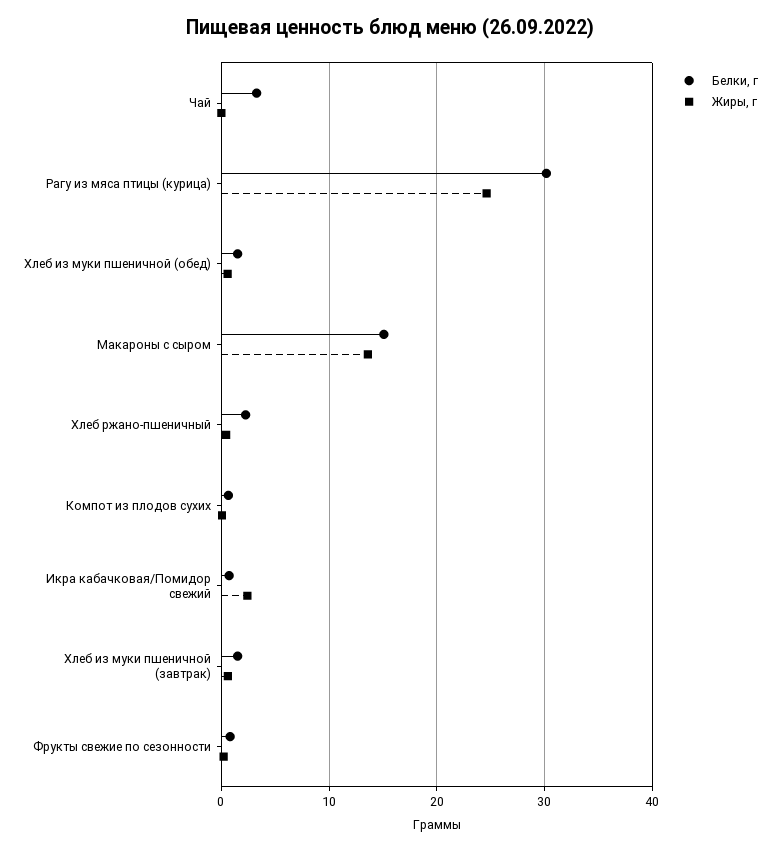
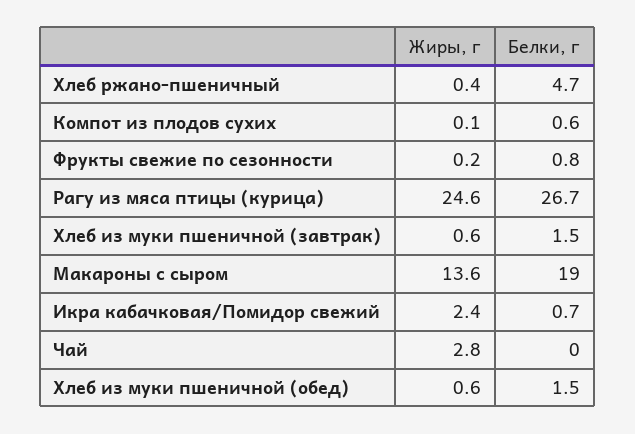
  {
    "Белки, г": {
-     "Чай": 3,
+     "Чай": 0,
-     "Рагу из мяса птицы (курица)": 30,
+     "Рагу из мяса птицы (курица)": 26.7,
      "Хлеб из муки пшеничной (обед)": 1.5,
-     "Макароны с сыром": 15,
+     "Макароны с сыром": 19,
-     "Хлеб ржано-пшеничный": 2,
+     "Хлеб ржано-пшеничный": 4.7,
      "Компот из плодов сухих": 0.6,
      "Икра кабачковая/Помидор свежий": 0.7,
      "Хлеб из муки пшеничной (завтрак)": 1.5,
      "Фрукты свежие по сезонности": 0.8
    },
    "Жиры, г": {
-     "Чай": 0,
+     "Чай": 2.8,
      "Рагу из мяса птицы (курица)": 24.6,
      "Хлеб из муки пшеничной (обед)": 0.6,
      "Макароны с сыром": 13.6,
      "Хлеб ржано-пшеничный": 0.4,
      "Компот из плодов сухих": 0.1,
      "Икра кабачковая/Помидор свежий": 2.4,
      "Хлеб из муки пшеничной (завтрак)": 0.6,
      "Фрукты свежие по сезонности": 0.2
    }
  }

